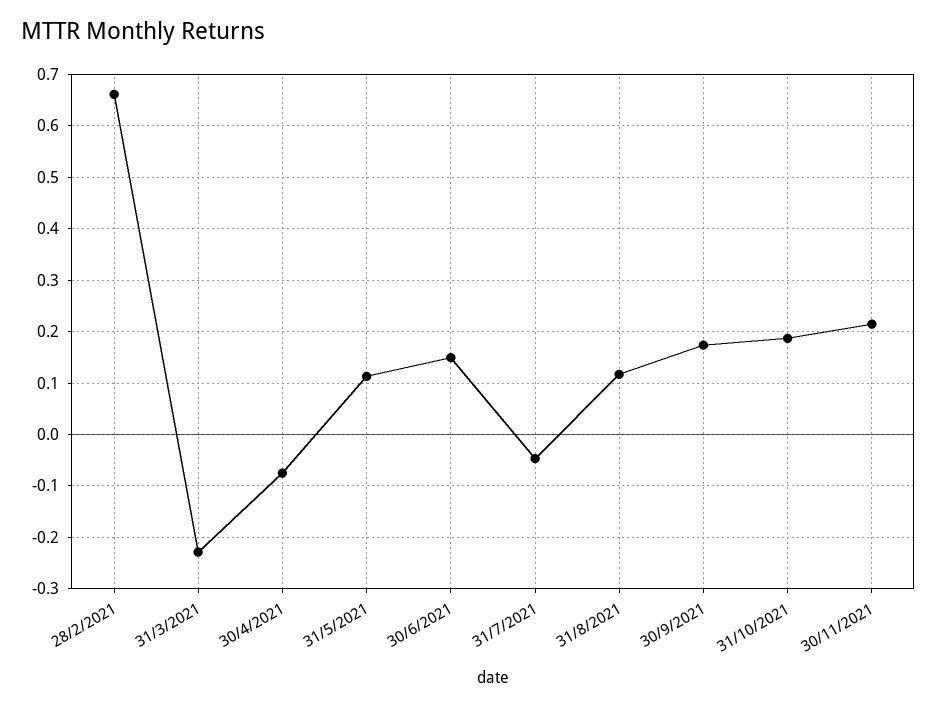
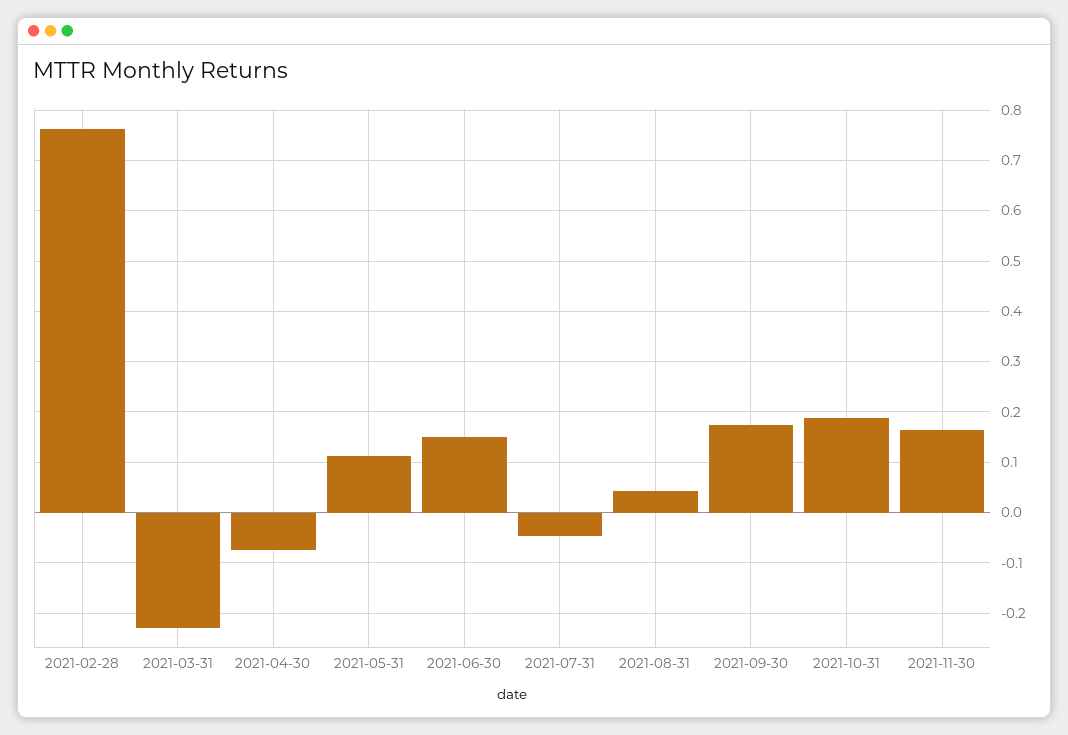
  {
-   "28/2/2021": 0.66,
+   "28/2/2021": 0.76,
    "31/3/2021": -0.22,
    "30/4/2021": -0.08,
    "31/5/2021": 0.12,
    "30/6/2021": 0.14,
    "31/7/2021": -0.04,
-   "31/8/2021": 0.12,
+   "31/8/2021": 0.04,
    "30/9/2021": 0.18,
    "31/10/2021": 0.18,
-   "30/11/2021": 0.22
+   "30/11/2021": 0.16
  }

